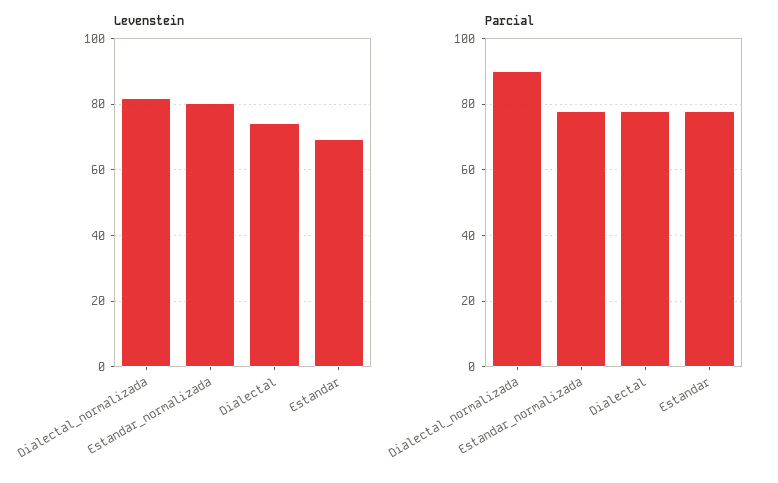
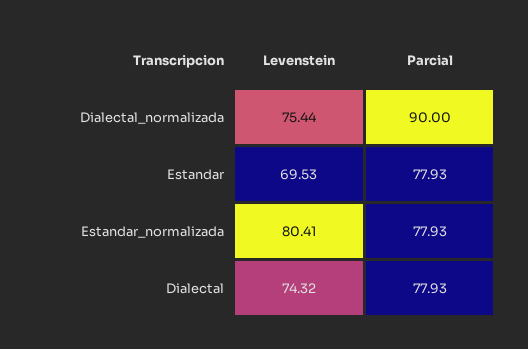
  {
    "Levenstein": {
-     "Dialectal_normalizada": 82,
+     "Dialectal_normalizada": 75.44,
      "Estandar_normalizada": 80.41,
      "Dialectal": 74.32,
      "Estandar": 69.53
    },
    "Parcial": {
      "Dialectal_normalizada": 90,
      "Estandar_normalizada": 77.93,
      "Dialectal": 77.93,
      "Estandar": 77.93
    }
  }

